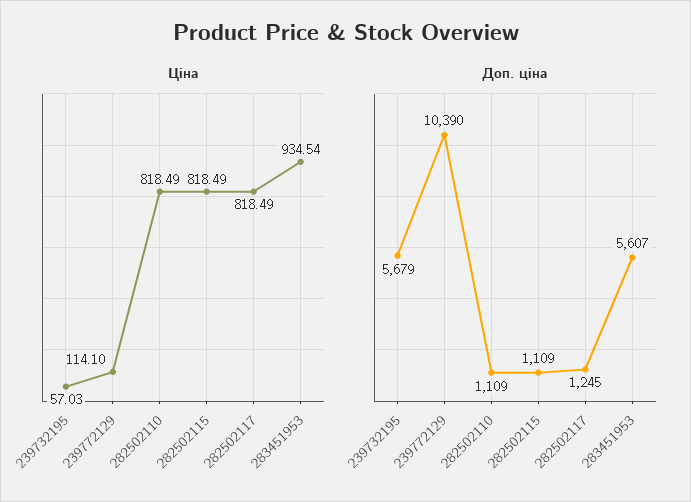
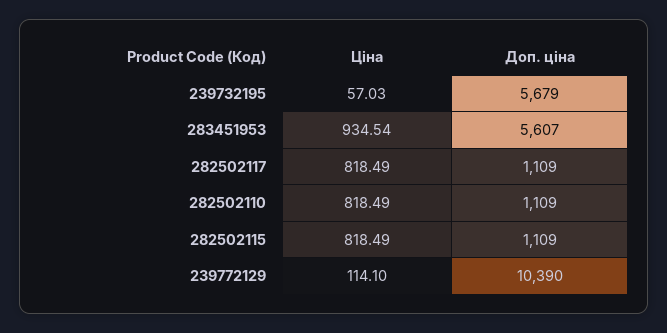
  {
    "Ціна": {
      "239732195": 57.03,
      "239772129": 114.1,
      "282502110": 818.49,
      "282502115": 818.49,
      "282502117": 818.49,
      "283451953": 934.54
    },
    "Доп. ціна": {
      "239732195": 5679,
      "239772129": 10390,
      "282502110": 1109,
      "282502115": 1109,
-     "282502117": 1245,
+     "282502117": 1109,
      "283451953": 5607
    }
  }

